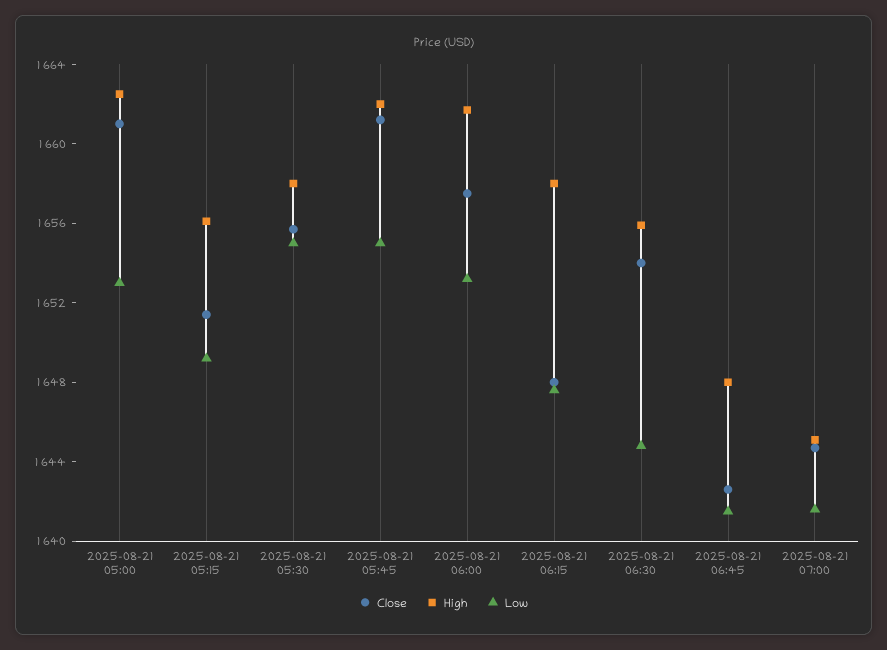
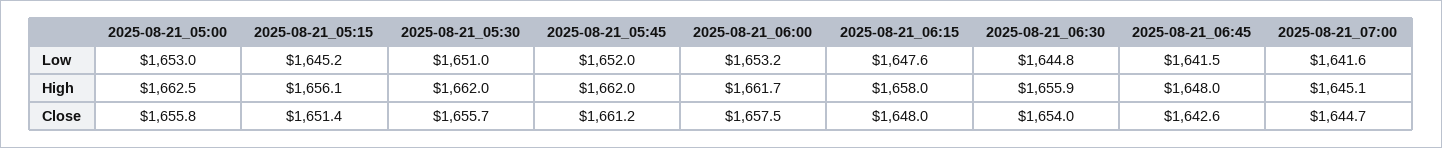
  {
    "Close": {
-     "2025-08-21 05:00": 1661,
+     "2025-08-21 05:00": 1655.8,
      "2025-08-21 05:15": 1651.4,
      "2025-08-21 05:30": 1655.7,
      "2025-08-21 05:45": 1661.2,
      "2025-08-21 06:00": 1657.5,
      "2025-08-21 06:15": 1648,
      "2025-08-21 06:30": 1654,
      "2025-08-21 06:45": 1642.6,
      "2025-08-21 07:00": 1644.7
    },
    "High": {
      "2025-08-21 05:00": 1662.5,
      "2025-08-21 05:15": 1656.1,
-     "2025-08-21 05:30": 1658,
+     "2025-08-21 05:30": 1662,
      "2025-08-21 05:45": 1662,
      "2025-08-21 06:00": 1661.7,
      "2025-08-21 06:15": 1658,
      "2025-08-21 06:30": 1655.9,
      "2025-08-21 06:45": 1648,
      "2025-08-21 07:00": 1645.1
    },
    "Low": {
      "2025-08-21 05:00": 1653,
-     "2025-08-21 05:15": 1649,
+     "2025-08-21 05:15": 1645.2,
-     "2025-08-21 05:30": 1655,
+     "2025-08-21 05:30": 1651,
-     "2025-08-21 05:45": 1655,
+     "2025-08-21 05:45": 1652,
      "2025-08-21 06:00": 1653.2,
      "2025-08-21 06:15": 1647.6,
      "2025-08-21 06:30": 1644.8,
      "2025-08-21 06:45": 1641.5,
      "2025-08-21 07:00": 1641.6
    }
  }

